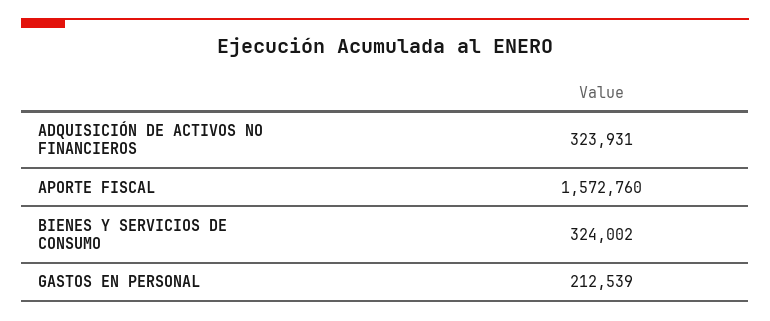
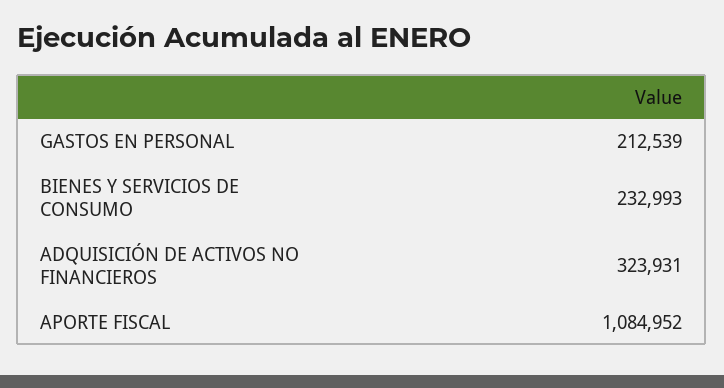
  {
    "ADQUISICIÓN DE ACTIVOS NO FINANCIEROS": 323931,
-   "APORTE FISCAL": 1572760,
+   "APORTE FISCAL": 1084952,
-   "BIENES Y SERVICIOS DE CONSUMO": 324002,
+   "BIENES Y SERVICIOS DE CONSUMO": 232993,
    "GASTOS EN PERSONAL": 212539
  }

